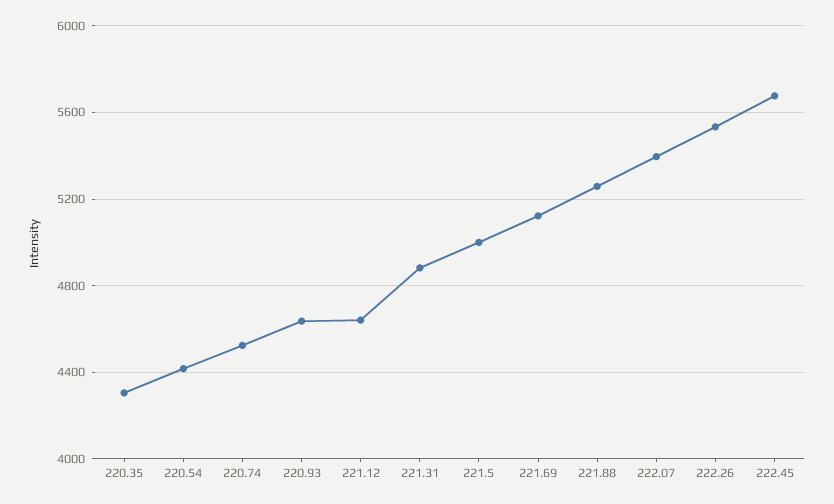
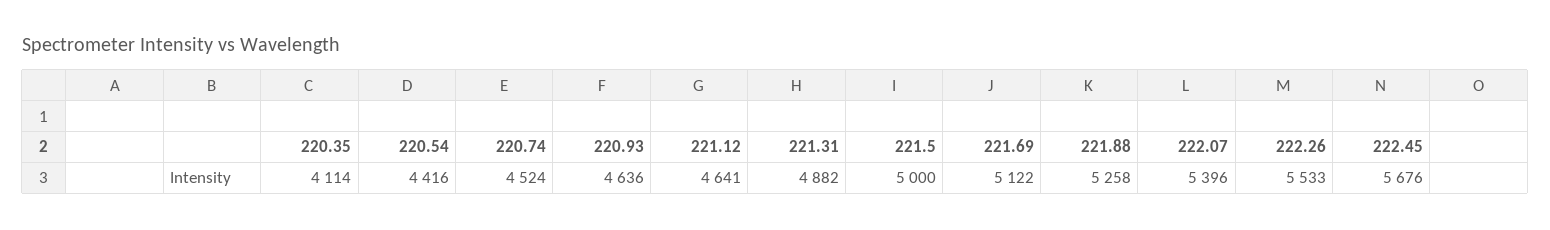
  {
-   "220.35": 4300,
+   "220.35": 4114,
    "220.54": 4416,
    "220.74": 4524,
    "220.93": 4636,
    "221.12": 4641,
    "221.31": 4882,
    "221.5": 5000,
    "221.69": 5122,
    "221.88": 5258,
    "222.07": 5396,
    "222.26": 5533,
    "222.45": 5676
  }

